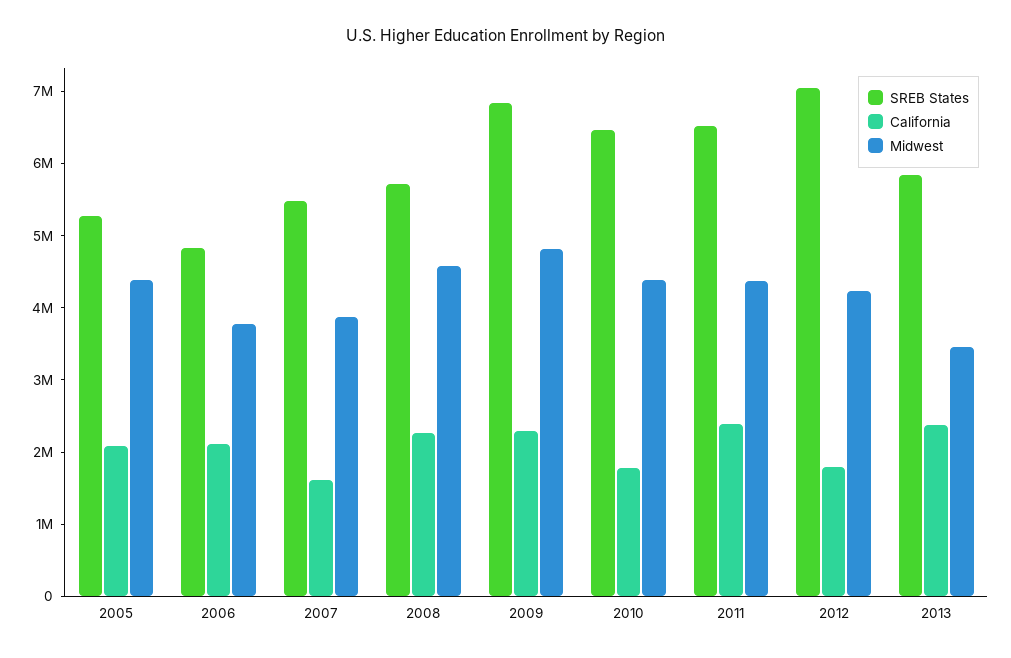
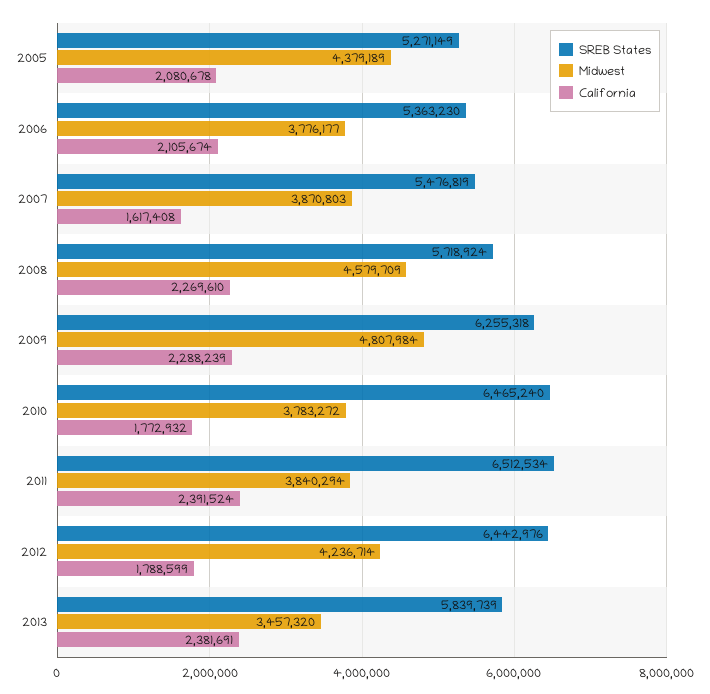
  {
    "SREB States": {
      "2005": 5271149,
-     "2006": 4800000,
+     "2006": 5363230,
      "2007": 5476819,
      "2008": 5718924,
-     "2009": 6800000,
+     "2009": 6255318,
      "2010": 6465240,
      "2011": 6512534,
-     "2012": 7000000,
+     "2012": 6442976,
      "2013": 5839739
    },
    "California": {
      "2005": 2080678,
      "2006": 2105674,
      "2007": 1617408,
      "2008": 2269610,
      "2009": 2288239,
      "2010": 1772932,
      "2011": 2391524,
      "2012": 1788599,
      "2013": 2381691
    },
    "Midwest": {
      "2005": 4379189,
      "2006": 3776177,
      "2007": 3870803,
      "2008": 4579709,
      "2009": 4807984,
-     "2010": 4400000,
+     "2010": 3783272,
-     "2011": 4400000,
+     "2011": 3840294,
      "2012": 4236714,
      "2013": 3457320
    }
  }

